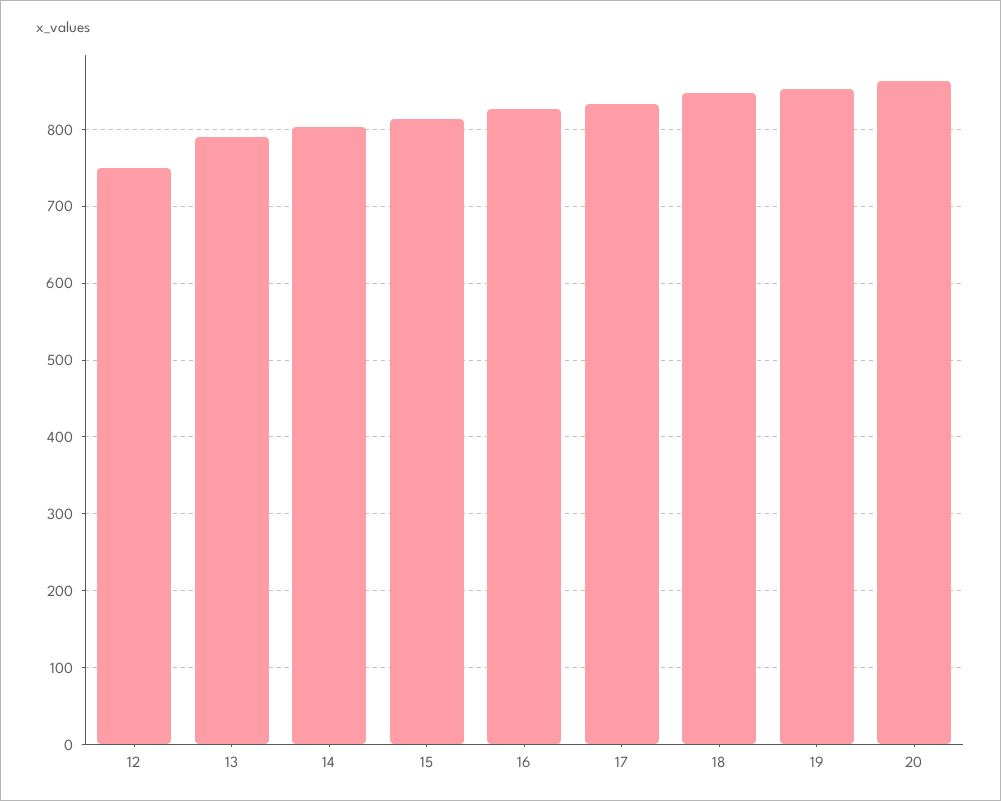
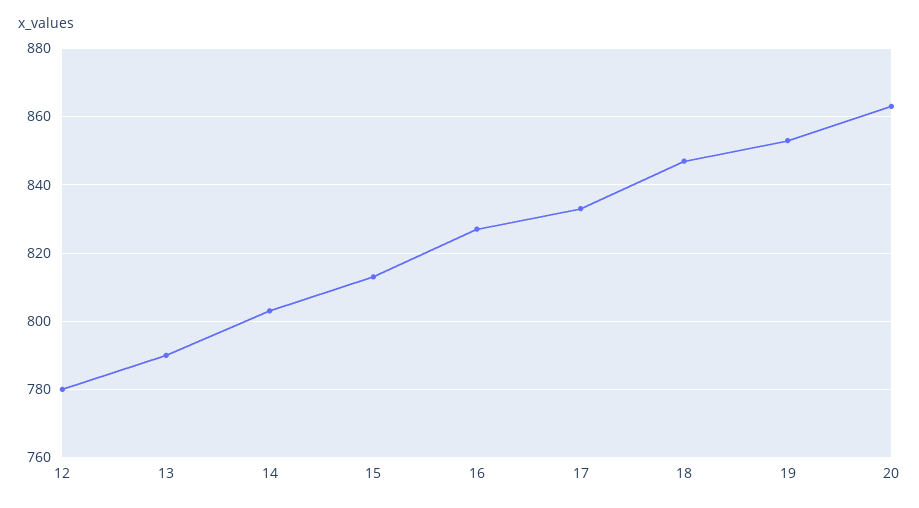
  {
-   "12": 750,
+   "12": 780,
    "13": 790,
    "14": 805,
    "15": 815,
    "16": 825,
    "17": 835,
    "18": 845,
    "19": 855,
    "20": 865
  }

